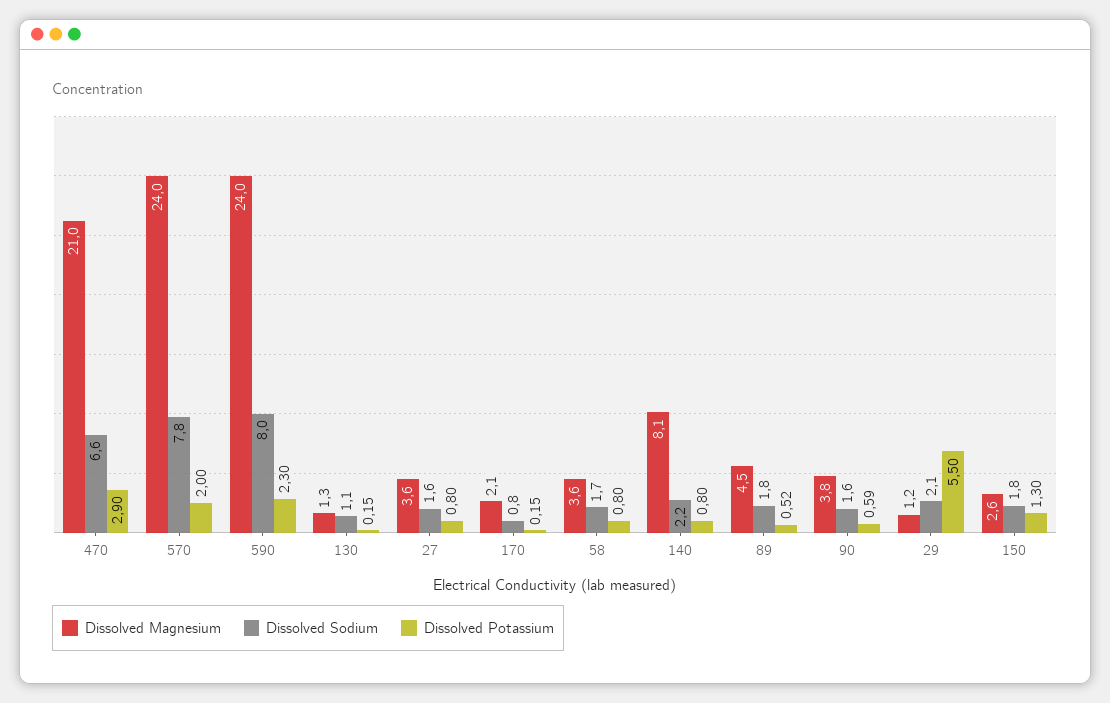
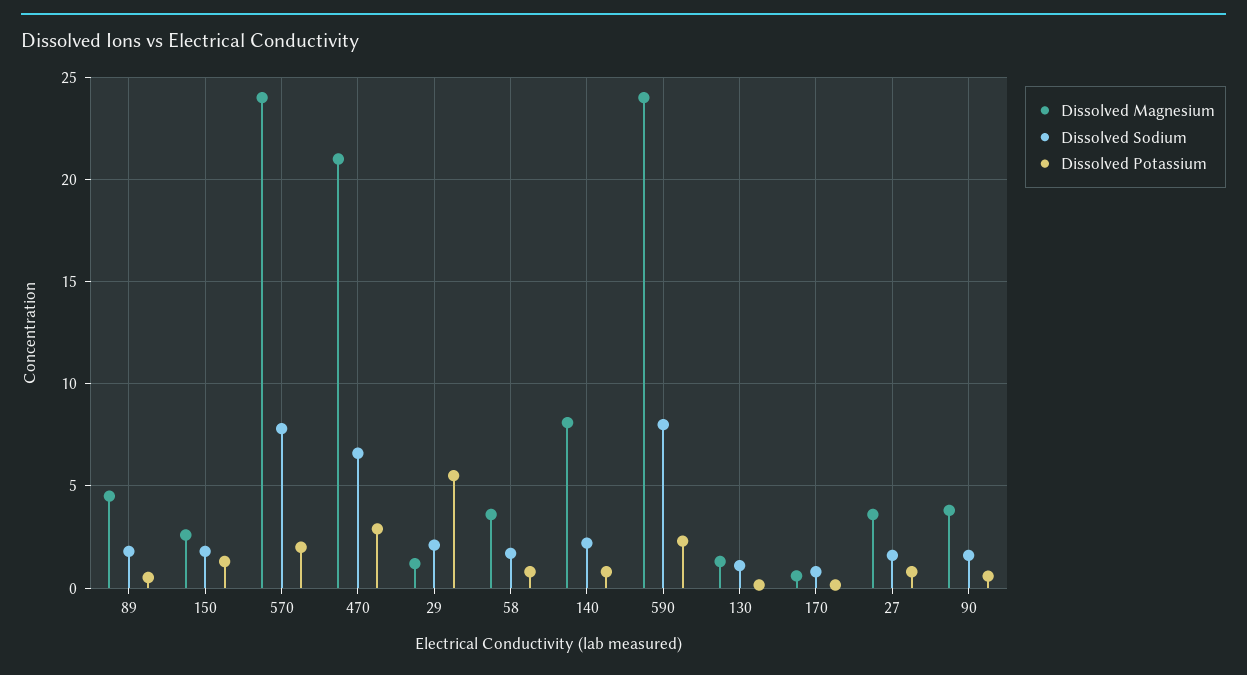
  {
    "Dissolved Magnesium": {
      "470": 21,
      "570": 24,
      "590": 24,
      "130": 1.3,
      "27": 3.6,
-     "170": 2.1,
+     "170": 0.5,
      "58": 3.6,
      "140": 8.1,
      "89": 4.5,
      "90": 3.8,
      "29": 1.2,
      "150": 2.6
    },
    "Dissolved Sodium": {
      "470": 6.6,
      "570": 7.8,
      "590": 8,
      "130": 1.1,
      "27": 1.6,
      "170": 0.8,
      "58": 1.7,
      "140": 2.2,
      "89": 1.8,
      "90": 1.6,
      "29": 2.1,
      "150": 1.8
    },
    "Dissolved Potassium": {
      "470": 2.9,
      "570": 2,
      "590": 2.3,
      "130": 0.15,
      "27": 0.8,
      "170": 0.15,
      "58": 0.8,
      "140": 0.8,
      "89": 0.52,
      "90": 0.59,
      "29": 5.5,
      "150": 1.3
    }
  }

